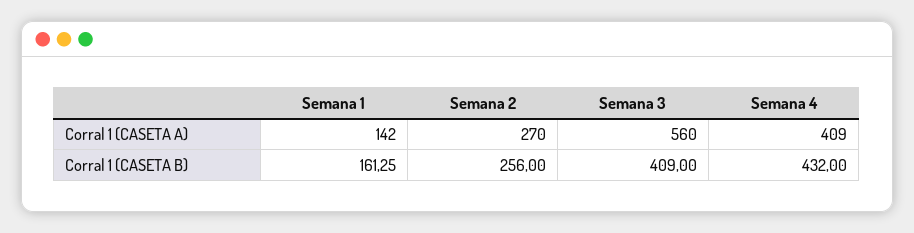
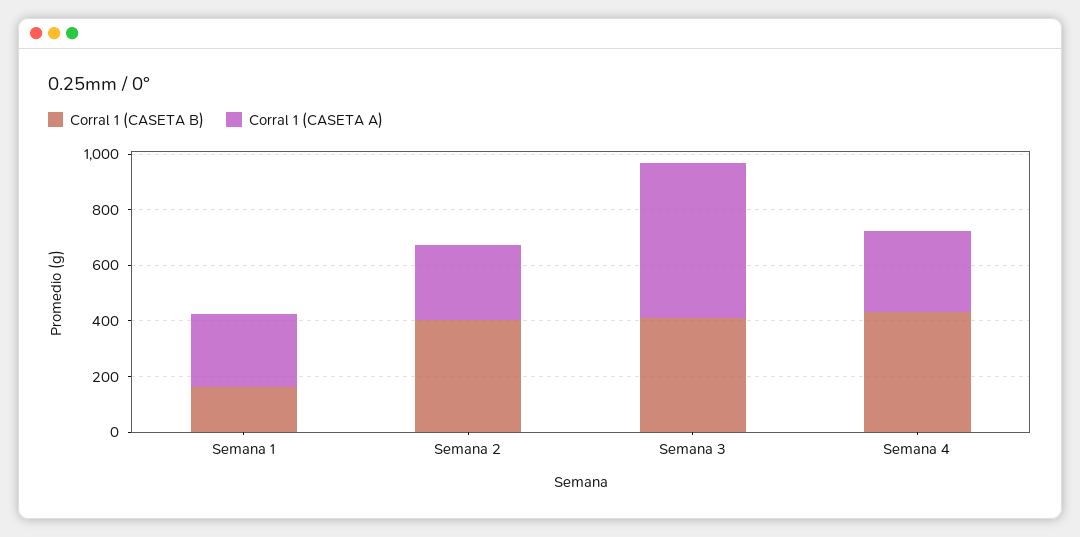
  {
    "Corral 1 (CASETA A)": {
-     "Semana 1": 142,
+     "Semana 1": 250,
      "Semana 2": 270,
      "Semana 3": 560,
-     "Semana 4": 409
+     "Semana 4": 300
    },
    "Corral 1 (CASETA B)": {
      "Semana 1": 161.25,
-     "Semana 2": 256,
+     "Semana 2": 400,
      "Semana 3": 409,
      "Semana 4": 432
    }
  }

